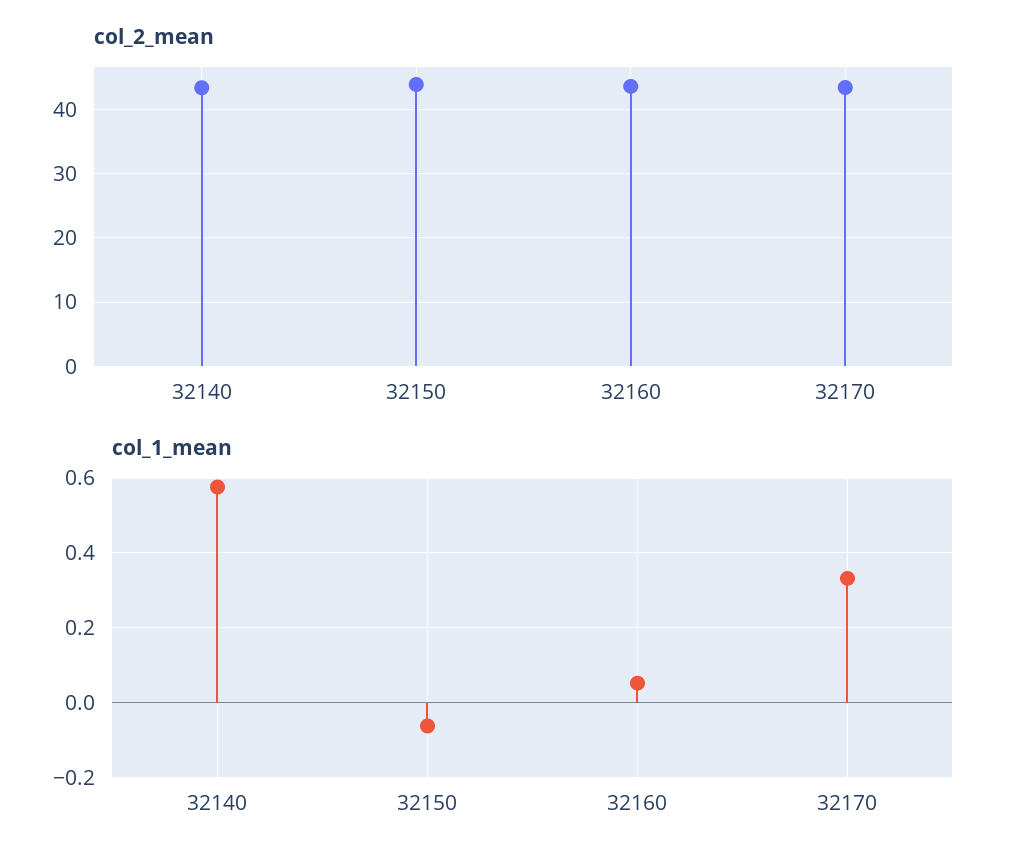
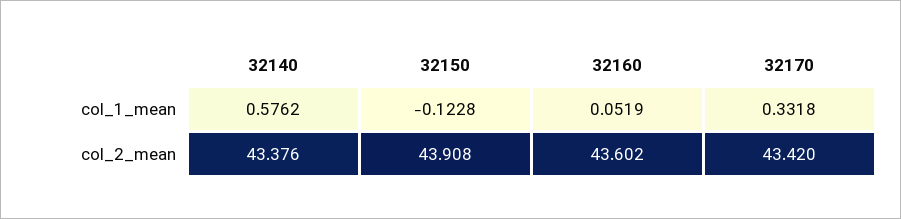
  {
    "col_2_mean": {
      "32140": 43.376,
      "32150": 43.908,
      "32160": 43.602,
      "32170": 43.42
    },
    "col_1_mean": {
      "32140": 0.5762,
-     "32150": -0.06,
+     "32150": -0.1228,
      "32160": 0.0519,
      "32170": 0.3318
    }
  }

